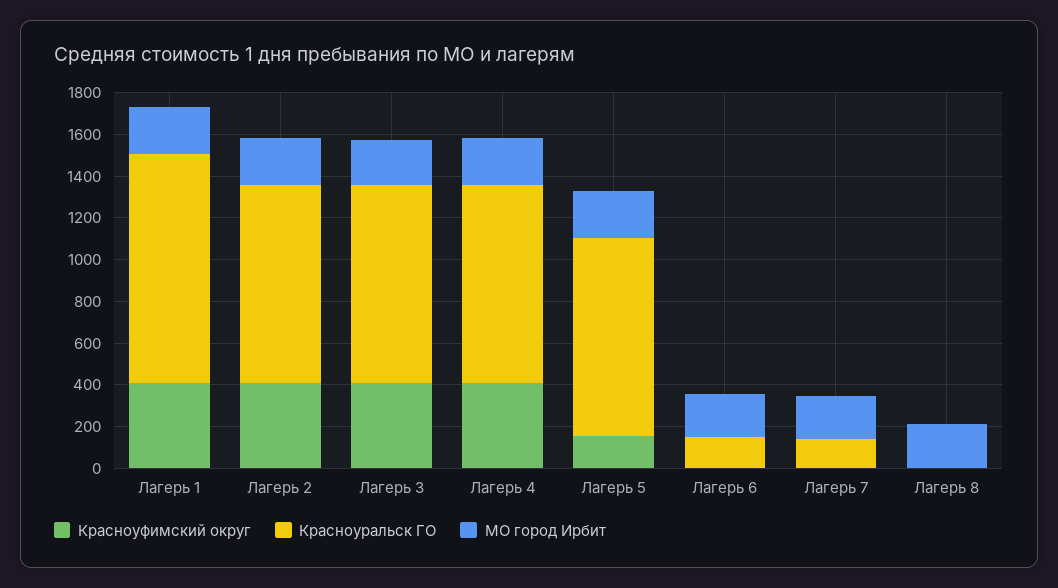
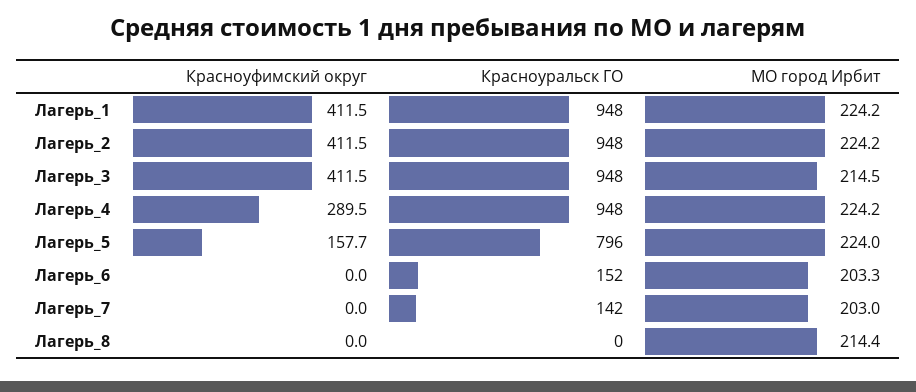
  {
    "Красноуфимский округ": {
      "Лагерь 1": 411.5,
      "Лагерь 2": 411.5,
      "Лагерь 3": 411.5,
-     "Лагерь 4": 400,
+     "Лагерь 4": 289.5,
      "Лагерь 5": 157.7,
      "Лагерь 6": 0,
      "Лагерь 7": 0,
      "Лагерь 8": 0
    },
    "Красноуральск ГО": {
-     "Лагерь 1": 1100,
+     "Лагерь 1": 948,
      "Лагерь 2": 948,
      "Лагерь 3": 948,
      "Лагерь 4": 948,
-     "Лагерь 5": 950,
+     "Лагерь 5": 796,
      "Лагерь 6": 152,
      "Лагерь 7": 142,
      "Лагерь 8": 0
    },
    "МО город Ирбит": {
      "Лагерь 1": 224.2,
      "Лагерь 2": 224.2,
      "Лагерь 3": 214.5,
      "Лагерь 4": 224.2,
      "Лагерь 5": 224,
      "Лагерь 6": 203.3,
      "Лагерь 7": 203,
      "Лагерь 8": 214.4
    }
  }

